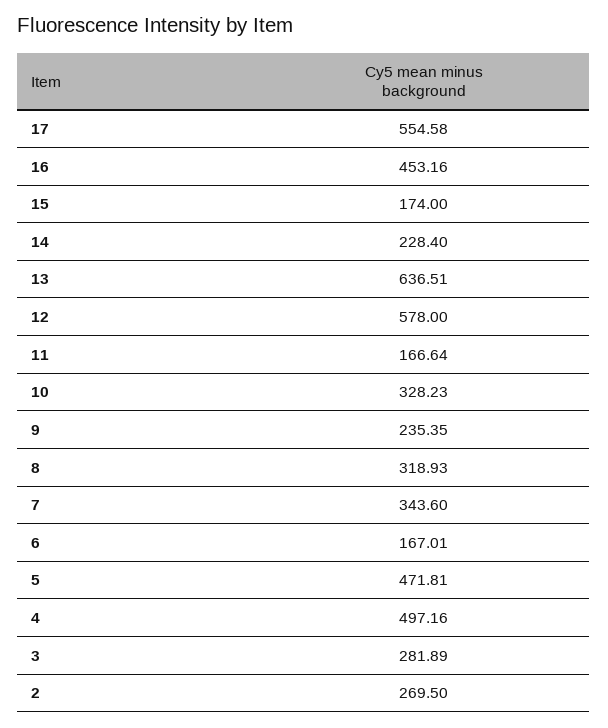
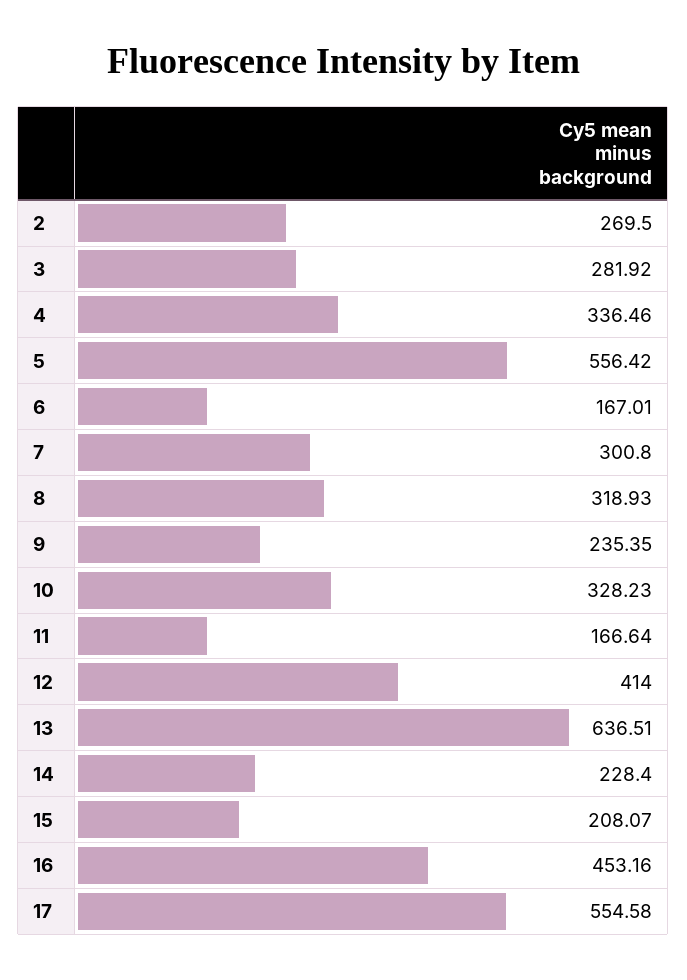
  {
    "17": 554.58,
    "16": 453.16,
-   "15": 174,
+   "15": 208.07,
    "14": 228.4,
    "13": 636.51,
-   "12": 578,
+   "12": 414,
    "11": 166.64,
    "10": 328.23,
    "9": 235.35,
    "8": 318.93,
-   "7": 343.6,
+   "7": 300.8,
    "6": 167.01,
-   "5": 471.81,
+   "5": 556.42,
-   "4": 497.16,
+   "4": 336.46,
-   "3": 281.89,
+   "3": 281.92,
    "2": 269.5
  }

